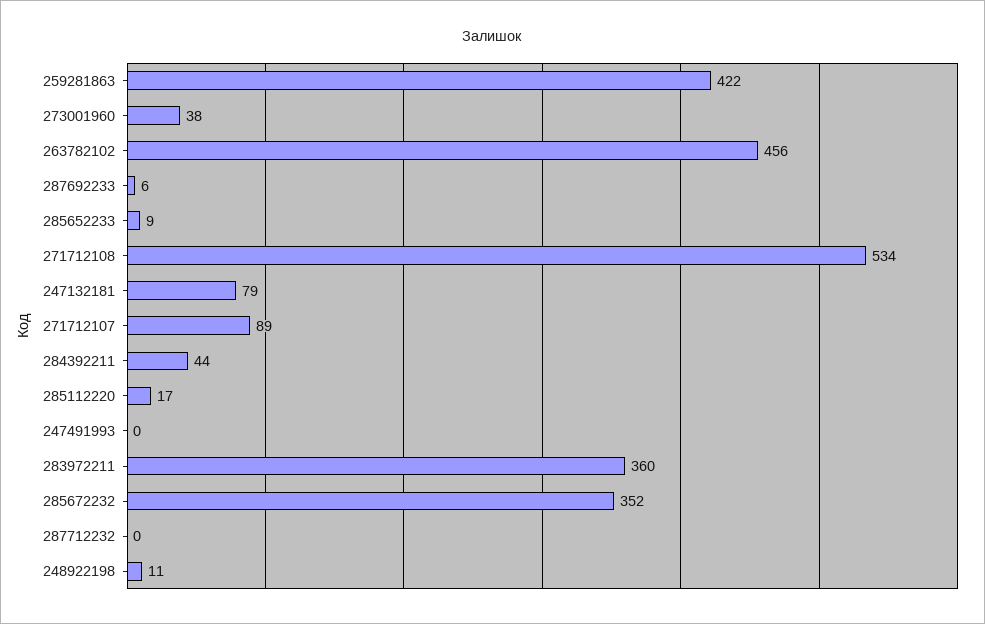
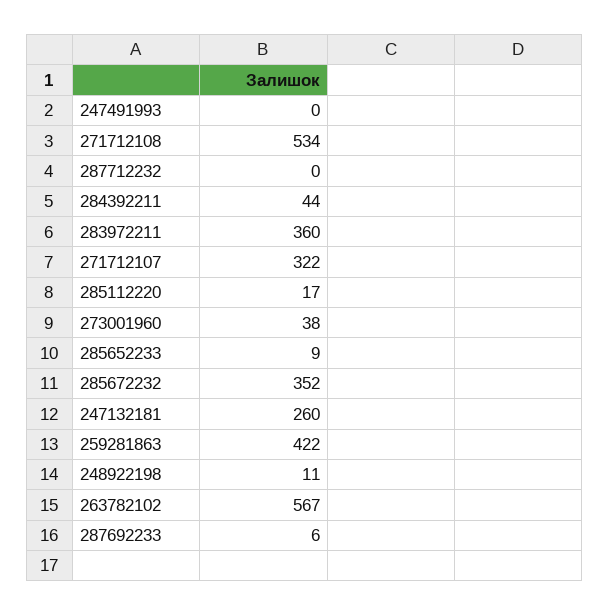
  {
    "259281863": 422,
    "273001960": 38,
-   "263782102": 456,
+   "263782102": 567,
    "287692233": 6,
    "285652233": 9,
    "271712108": 534,
-   "247132181": 79,
+   "247132181": 260,
-   "271712107": 89,
+   "271712107": 322,
    "284392211": 44,
    "285112220": 17,
    "247491993": 0,
    "283972211": 360,
    "285672232": 352,
    "287712232": 0,
    "248922198": 11
  }

